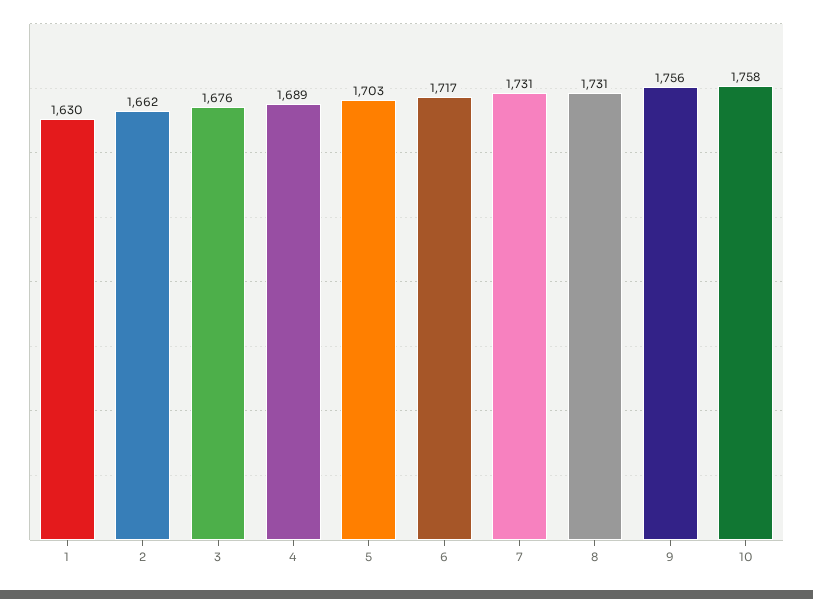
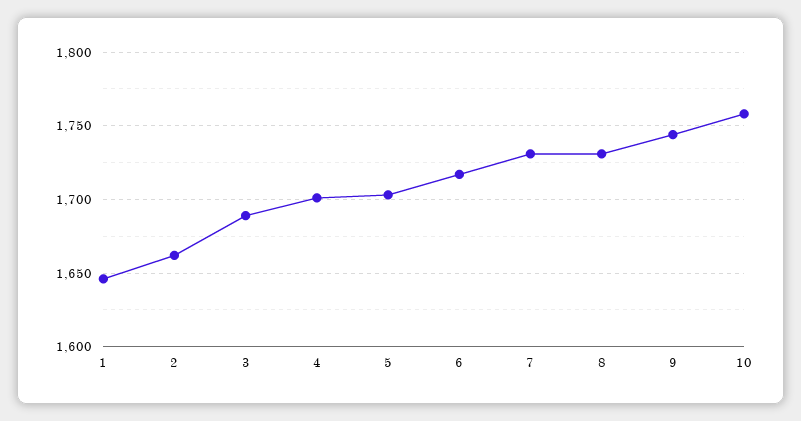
  {
-   "1": 1630,
+   "1": 1645,
    "2": 1662,
-   "3": 1676,
+   "3": 1690,
-   "4": 1689,
+   "4": 1700,
    "5": 1703,
    "6": 1717,
    "7": 1731,
    "8": 1731,
-   "9": 1756,
+   "9": 1745,
    "10": 1758
  }

